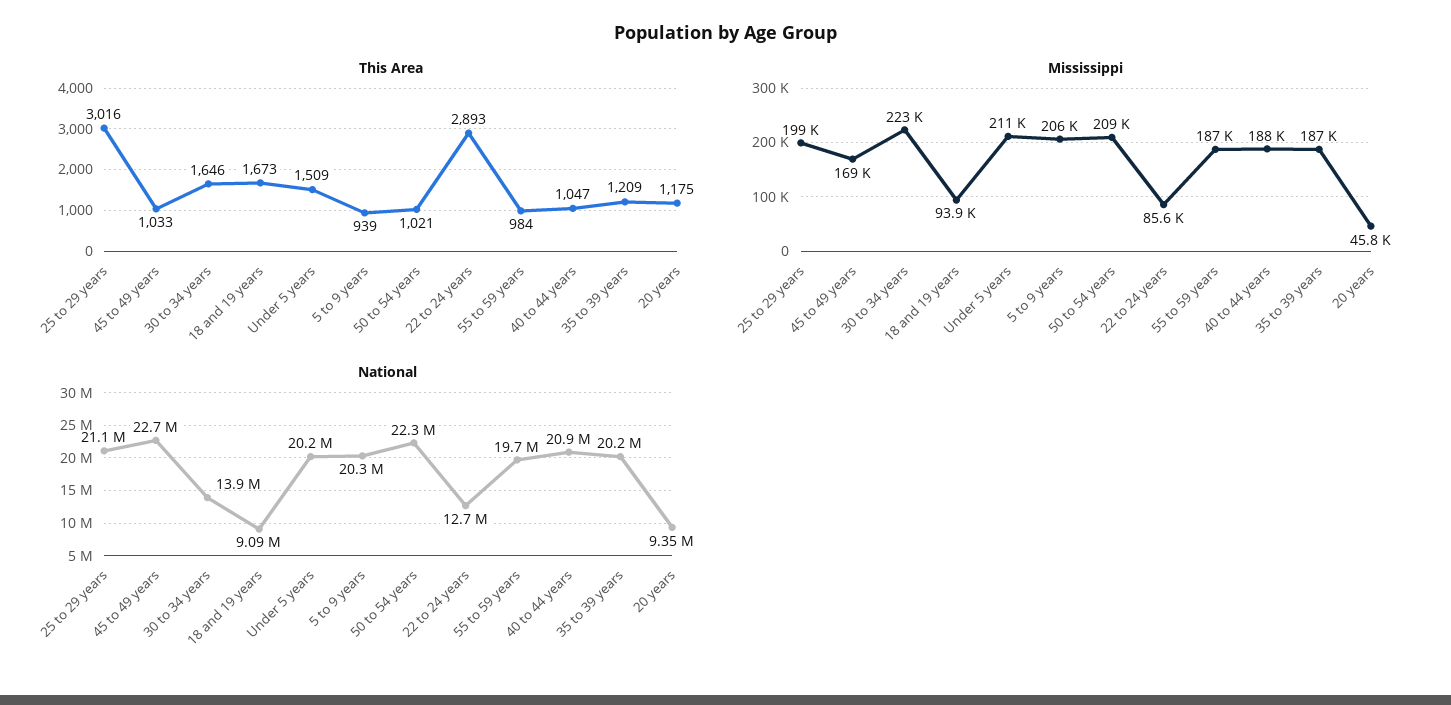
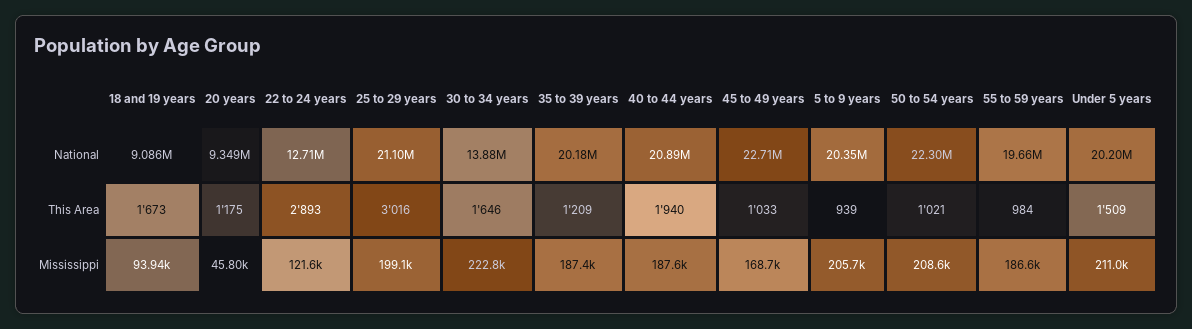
  {
    "This Area": {
      "25 to 29 years": 3016,
      "45 to 49 years": 1033,
      "30 to 34 years": 1646,
      "18 and 19 years": 1673,
      "Under 5 years": 1509,
      "5 to 9 years": 939,
      "50 to 54 years": 1021,
      "22 to 24 years": 2893,
      "55 to 59 years": 984,
-     "40 to 44 years": 1047,
+     "40 to 44 years": 1940,
      "35 to 39 years": 1209,
      "20 years": 1175
    },
    "Mississippi": {
      "25 to 29 years": 199100,
      "45 to 49 years": 168700,
      "30 to 34 years": 222800,
      "18 and 19 years": 93940,
      "Under 5 years": 211000,
      "5 to 9 years": 205700,
      "50 to 54 years": 208600,
-     "22 to 24 years": 85600,
+     "22 to 24 years": 121600,
      "55 to 59 years": 186600,
      "40 to 44 years": 187600,
      "35 to 39 years": 187400,
      "20 years": 45800
    },
    "National": {
      "25 to 29 years": 21100000,
      "45 to 49 years": 22710000,
      "30 to 34 years": 13880000,
      "18 and 19 years": 9086000,
      "Under 5 years": 20200000,
      "5 to 9 years": 20350000,
      "50 to 54 years": 22300000,
      "22 to 24 years": 12710000,
      "55 to 59 years": 19660000,
      "40 to 44 years": 20890000,
      "35 to 39 years": 20180000,
      "20 years": 9349000
    }
  }

